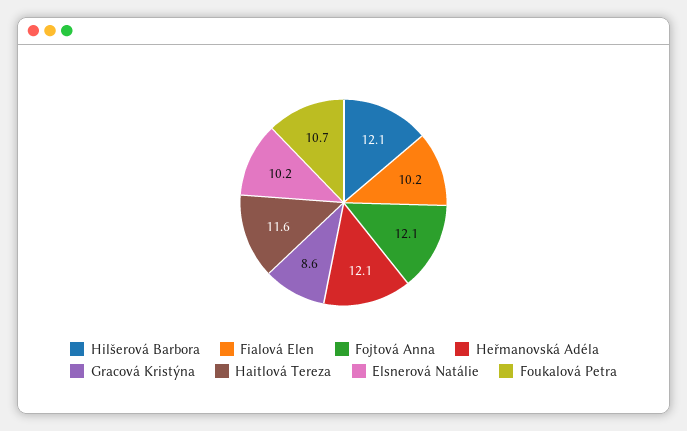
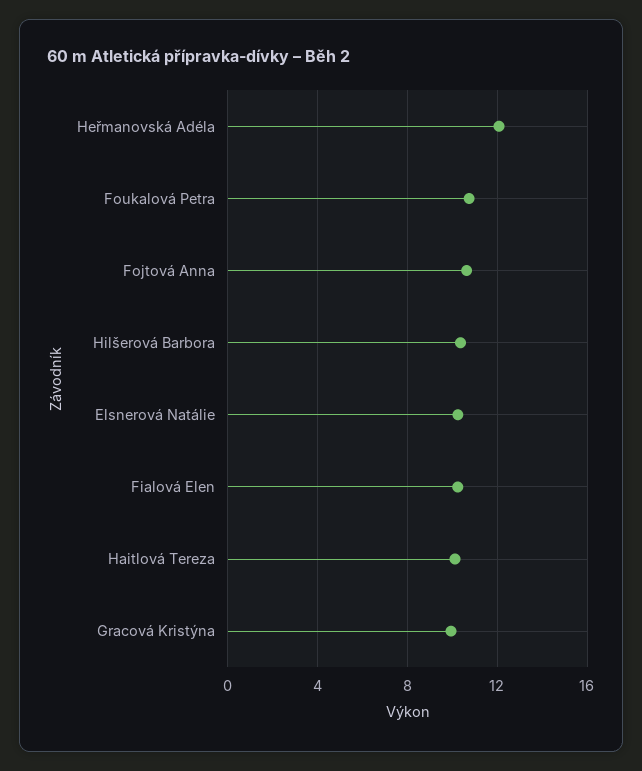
  {
-   "Hilšerová Barbora": 12.1,
+   "Hilšerová Barbora": 10.5,
    "Fialová Elen": 10.2,
-   "Fojtová Anna": 12.1,
+   "Fojtová Anna": 10.5,
    "Heřmanovská Adéla": 12.1,
-   "Gracová Kristýna": 8.6,
+   "Gracová Kristýna": 10,
-   "Haitlová Tereza": 11.6,
+   "Haitlová Tereza": 10,
    "Elsnerová Natálie": 10.2,
    "Foukalová Petra": 10.7
  }

